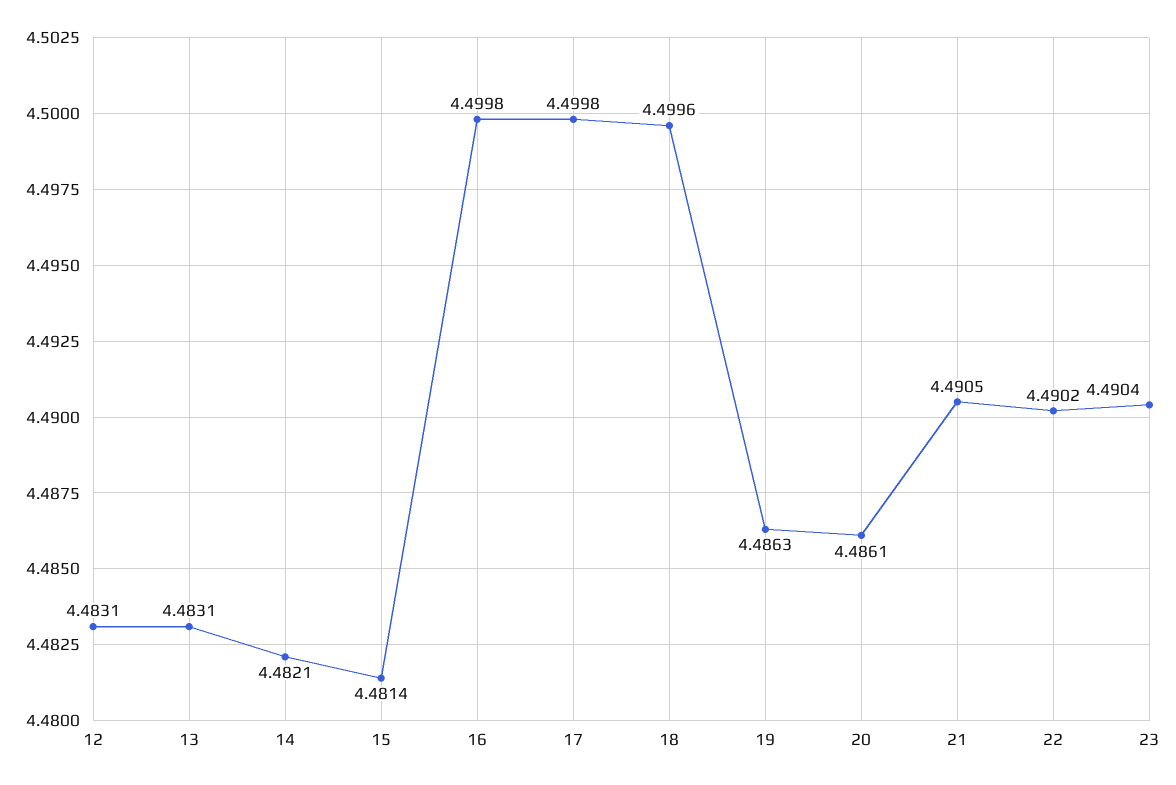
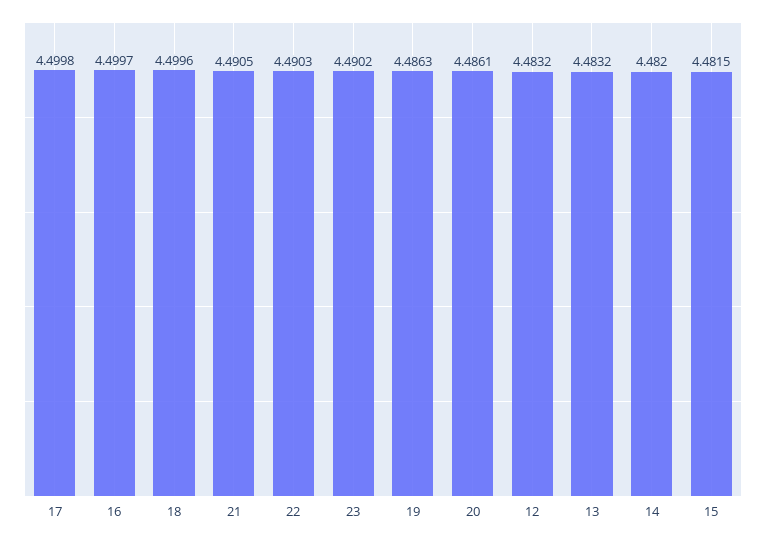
  {
-   "12": 4.4831,
+   "12": 4.4832,
-   "13": 4.4831,
+   "13": 4.4832,
-   "14": 4.4821,
+   "14": 4.482,
-   "15": 4.4814,
+   "15": 4.4815,
-   "16": 4.4998,
+   "16": 4.4997,
    "17": 4.4998,
    "18": 4.4996,
    "19": 4.4863,
    "20": 4.4861,
    "21": 4.4905,
-   "22": 4.4902,
+   "22": 4.4903,
-   "23": 4.4904
+   "23": 4.4902
  }

